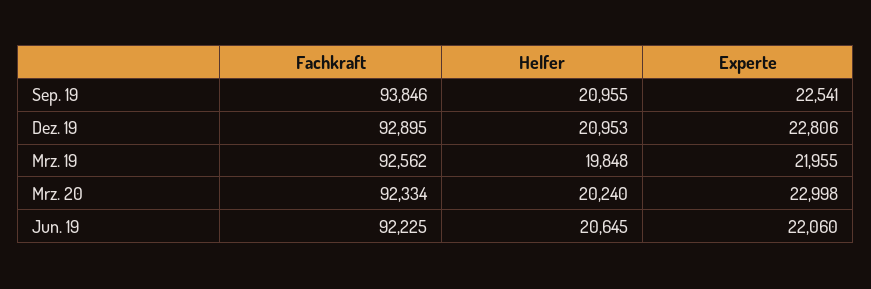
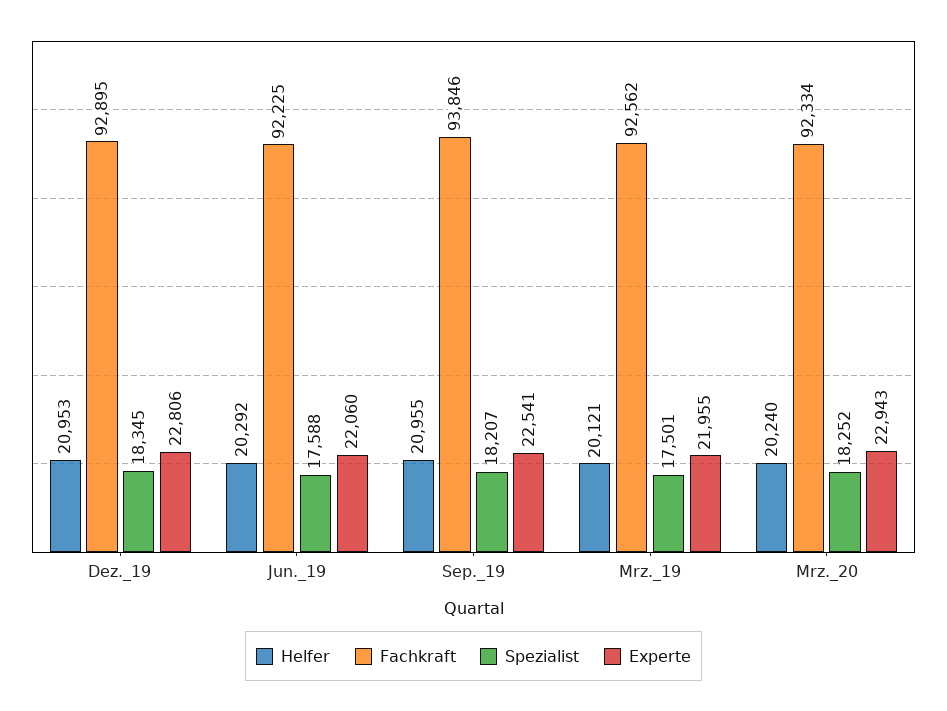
  {
    "Fachkraft": {
      "Sep. 19": 93846,
      "Dez. 19": 92895,
      "Mrz. 19": 92562,
      "Mrz. 20": 92334,
      "Jun. 19": 92225
    },
    "Helfer": {
      "Sep. 19": 20955,
      "Dez. 19": 20953,
-     "Mrz. 19": 19848,
+     "Mrz. 19": 20121,
      "Mrz. 20": 20240,
-     "Jun. 19": 20645
+     "Jun. 19": 20292
    },
    "Experte": {
      "Sep. 19": 22541,
      "Dez. 19": 22806,
      "Mrz. 19": 21955,
-     "Mrz. 20": 22998,
+     "Mrz. 20": 22943,
      "Jun. 19": 22060
-   }
+   },
+   "Spezialist": {
+     "Dez. 19": 18345,
+     "Jun. 19": 17588,
+     "Sep. 19": 18207,
+     "Mrz. 19": 17501,
+     "Mrz. 20": 18252
+   }
  }

